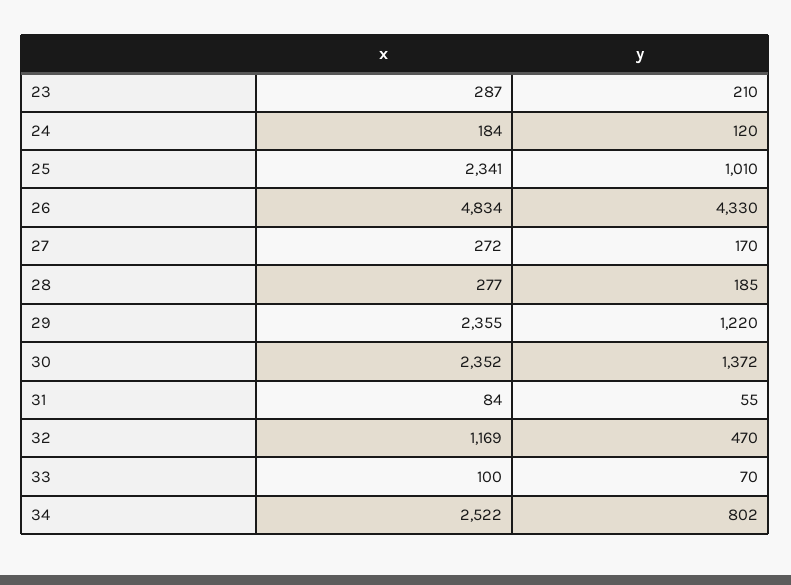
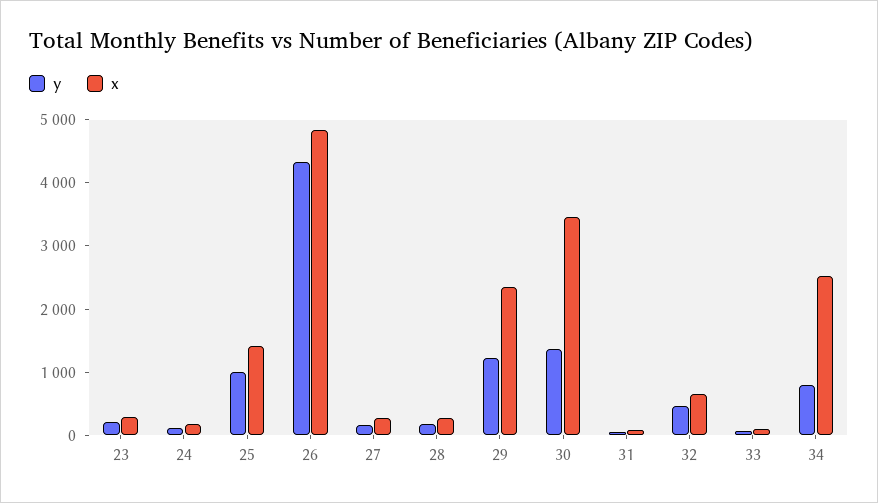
  {
    "x": {
      "23": 287,
      "24": 184,
-     "25": 2341,
+     "25": 1400,
      "26": 4834,
      "27": 272,
      "28": 277,
      "29": 2355,
-     "30": 2352,
+     "30": 3400,
      "31": 84,
-     "32": 1169,
+     "32": 600,
      "33": 100,
      "34": 2522
    },
    "y": {
      "23": 210,
      "24": 120,
      "25": 1010,
      "26": 4330,
      "27": 170,
      "28": 185,
      "29": 1220,
      "30": 1372,
      "31": 55,
      "32": 470,
      "33": 70,
      "34": 802
    }
  }

